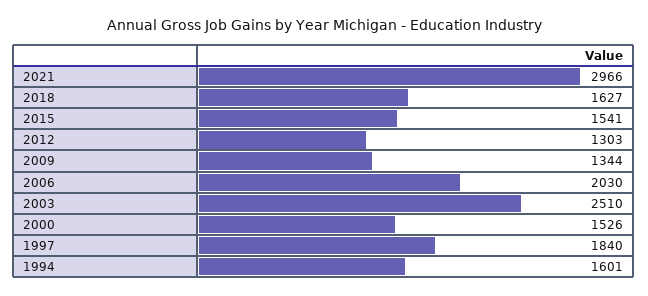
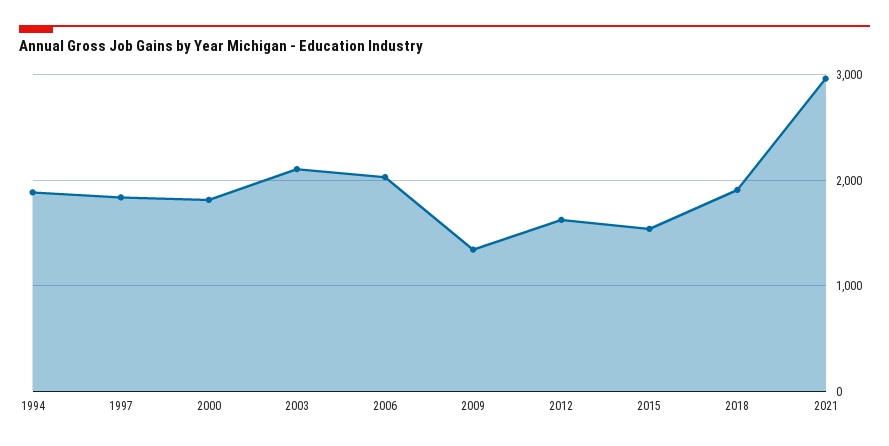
  {
    "2021": 2966,
-   "2018": 1627,
+   "2018": 1900,
    "2015": 1541,
-   "2012": 1303,
+   "2012": 1600,
    "2009": 1344,
    "2006": 2030,
-   "2003": 2510,
+   "2003": 2100,
-   "2000": 1526,
+   "2000": 1800,
    "1997": 1840,
-   "1994": 1601
+   "1994": 1900
  }

